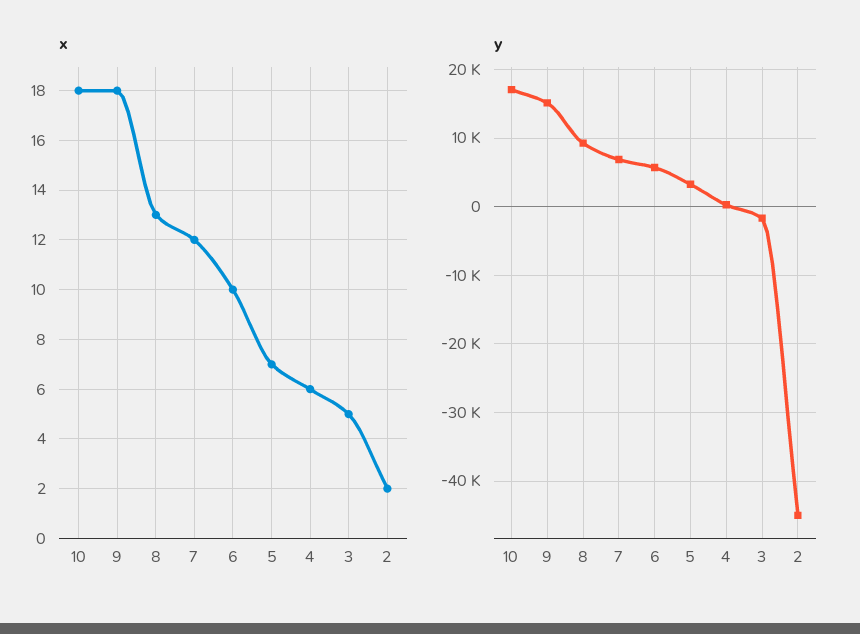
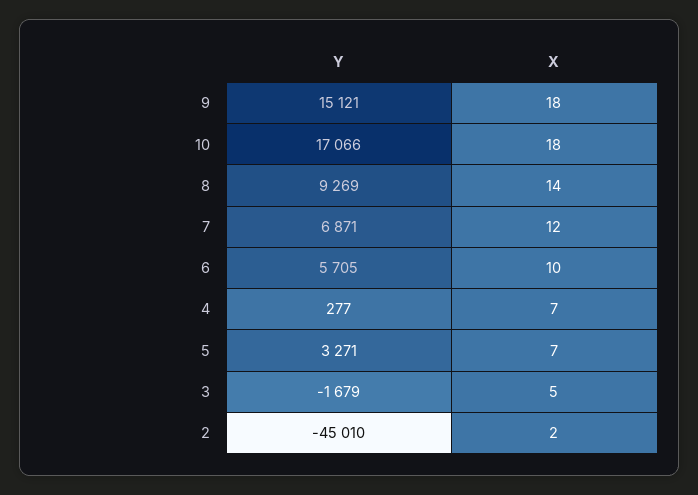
  {
    "x": {
      "10": 18,
      "9": 18,
-     "8": 13,
+     "8": 14,
      "7": 12,
      "6": 10,
      "5": 7,
-     "4": 6,
+     "4": 7,
      "3": 5,
      "2": 2
    },
    "y": {
      "10": 17066,
      "9": 15121,
      "8": 9269,
      "7": 6871,
      "6": 5705,
      "5": 3271,
      "4": 277,
      "3": -1679,
      "2": -45010
    }
  }

